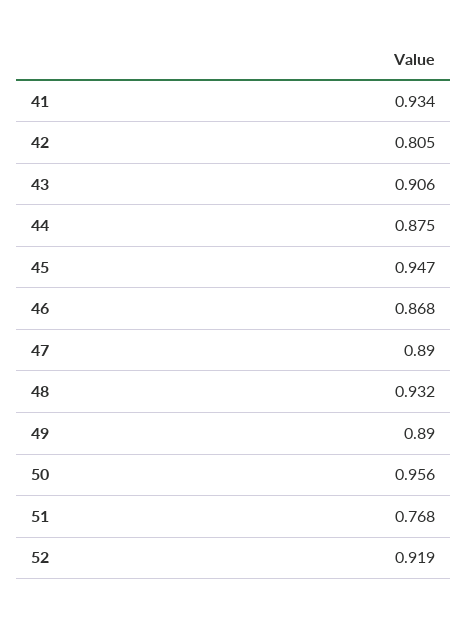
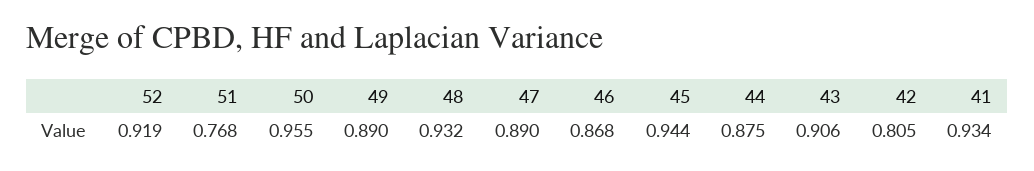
  {
    "41": 0.934,
    "42": 0.805,
    "43": 0.906,
    "44": 0.875,
-   "45": 0.947,
+   "45": 0.944,
    "46": 0.868,
    "47": 0.89,
    "48": 0.932,
    "49": 0.89,
-   "50": 0.956,
+   "50": 0.955,
    "51": 0.768,
    "52": 0.919
  }

